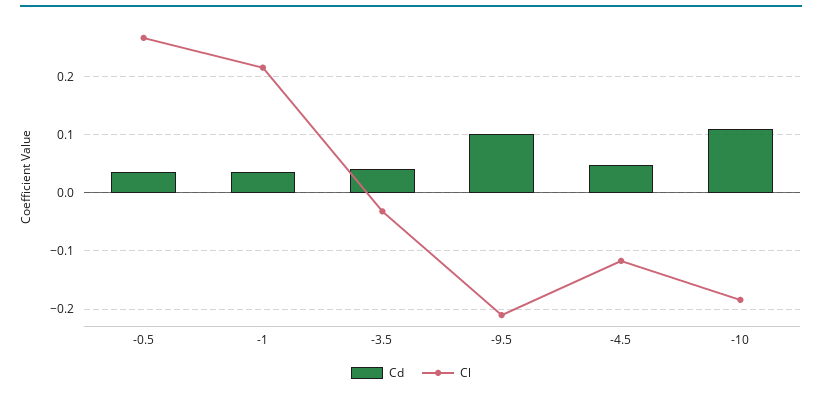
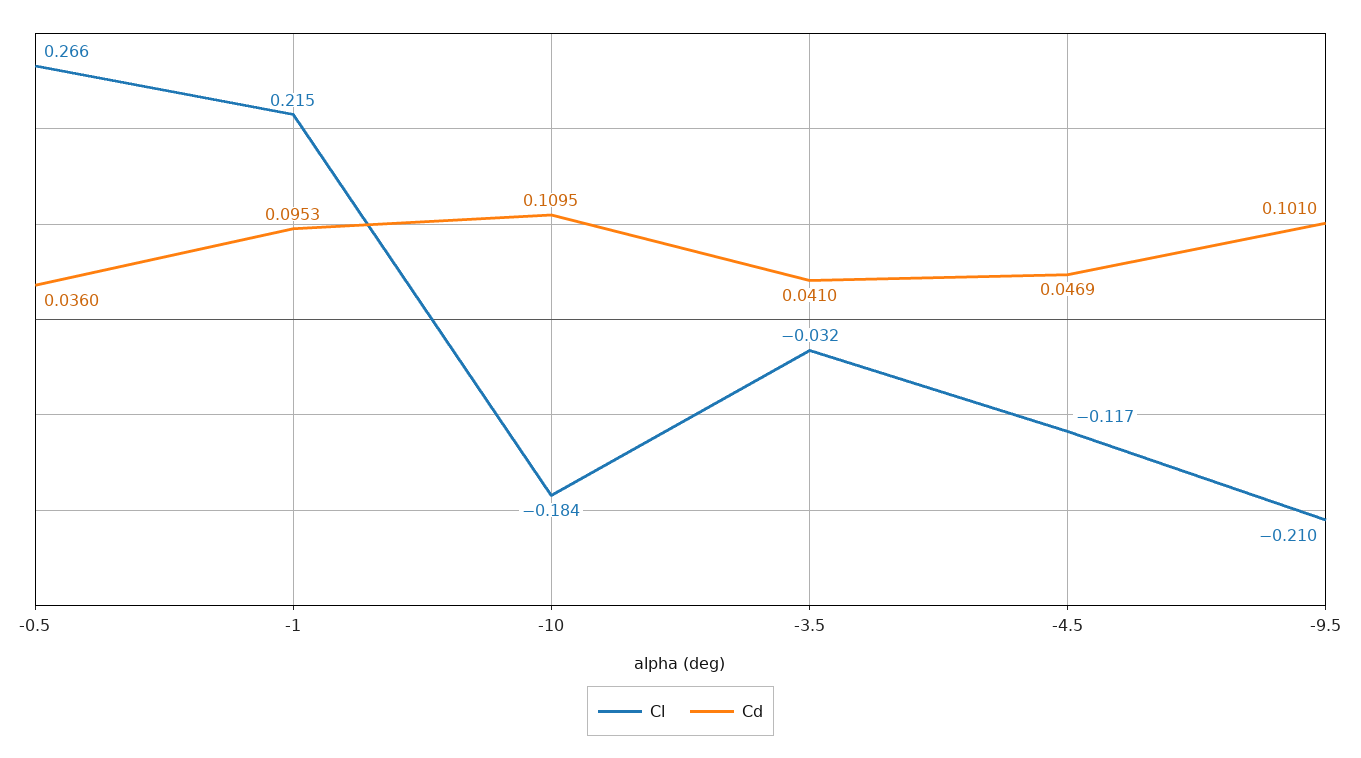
  {
    "Cd": {
      "-0.5": 0.036,
-     "-1": 0.04,
+     "-1": 0.0953,
      "-3.5": 0.041,
      "-9.5": 0.101,
      "-4.5": 0.0469,
      "-10": 0.1095
    },
    "Cl": {
      "-0.5": 0.266,
      "-1": 0.215,
      "-3.5": -0.032,
      "-9.5": -0.21,
      "-4.5": -0.117,
      "-10": -0.184
    }
  }

